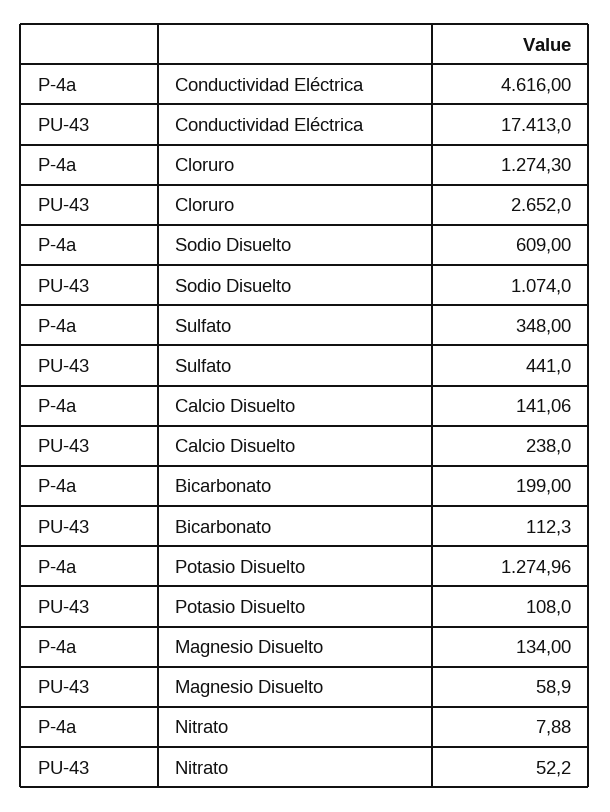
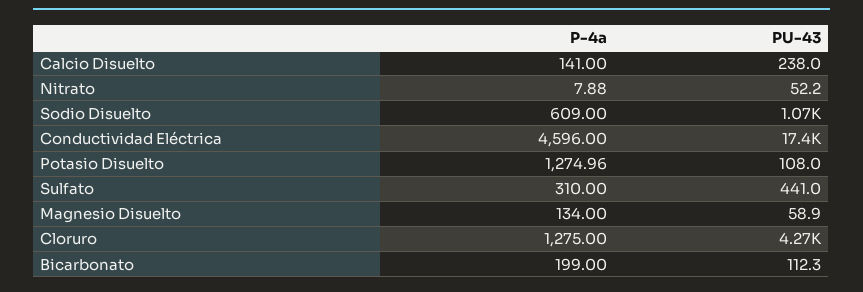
  {
    "P-4a": {
-     "Conductividad Eléctrica": 4616,
+     "Conductividad Eléctrica": 4596,
-     "Cloruro": 1274.3,
+     "Cloruro": 1275,
      "Sodio Disuelto": 609,
-     "Sulfato": 348,
+     "Sulfato": 310,
-     "Calcio Disuelto": 141.06,
+     "Calcio Disuelto": 141,
      "Bicarbonato": 199,
      "Potasio Disuelto": 1274.96,
      "Magnesio Disuelto": 134,
      "Nitrato": 7.88
    },
    "PU-43": {
      "Conductividad Eléctrica": 17413,
-     "Cloruro": 2652,
+     "Cloruro": 4270,
      "Sodio Disuelto": 1074,
      "Sulfato": 441,
      "Calcio Disuelto": 238,
      "Bicarbonato": 112.3,
      "Potasio Disuelto": 108,
      "Magnesio Disuelto": 58.9,
      "Nitrato": 52.2
    }
  }

